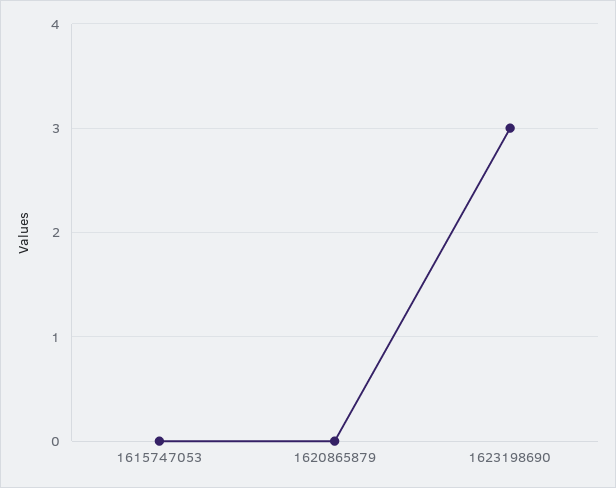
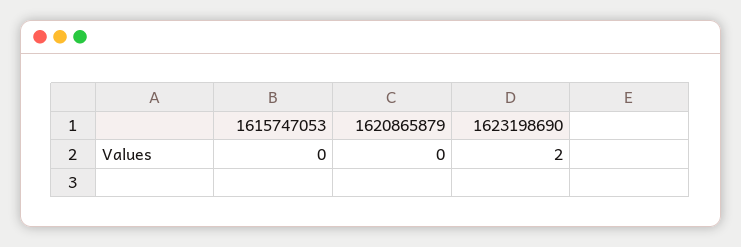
  {
    "1615747053": 0,
    "1620865879": 0,
-   "1623198690": 3
+   "1623198690": 2
  }

